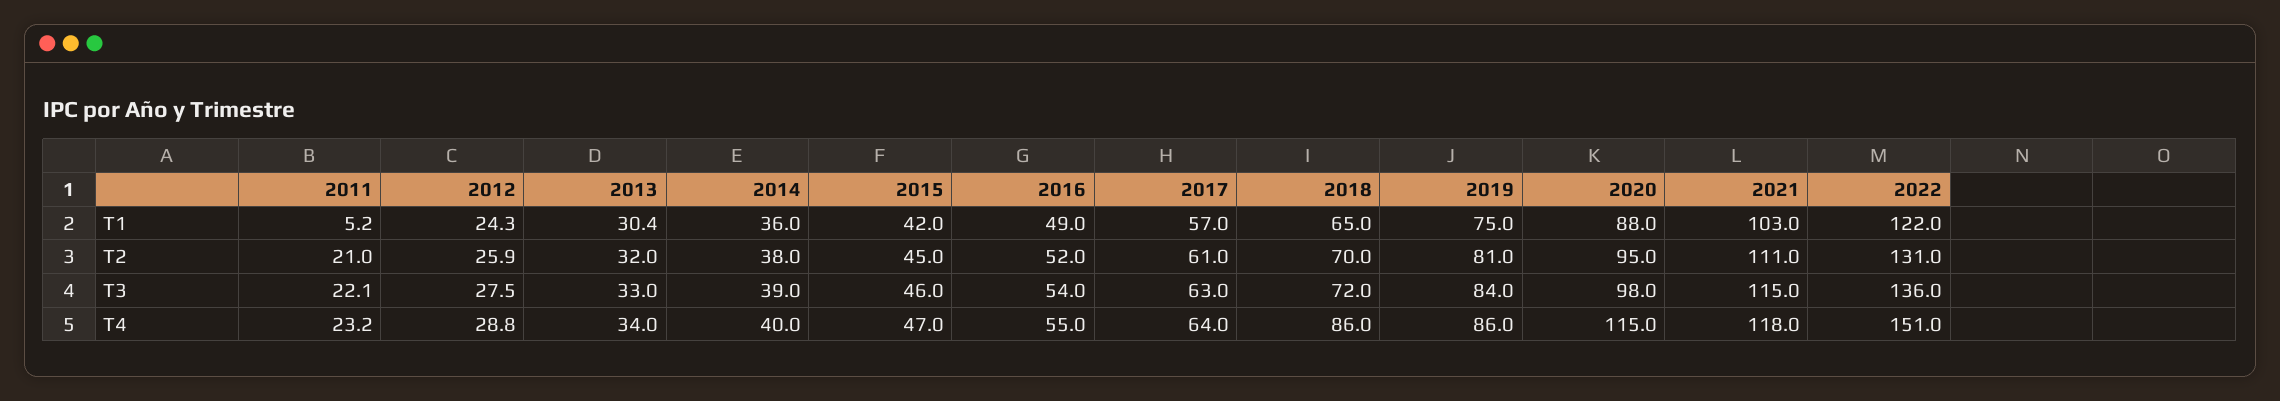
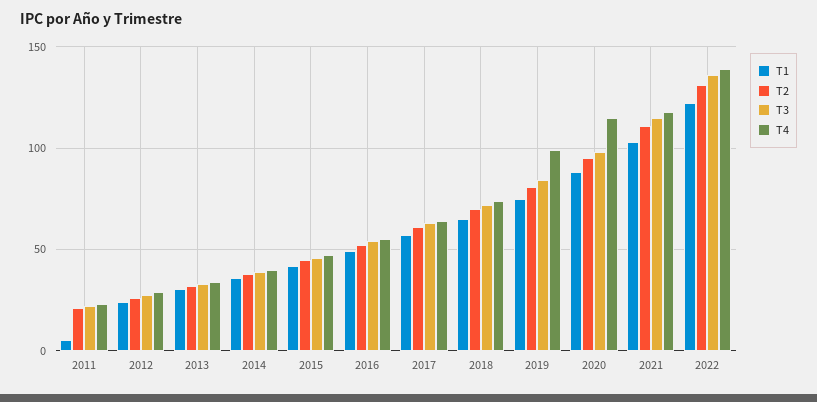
  {
    "T1": {
      "2011": 5.2,
      "2012": 24.3,
      "2013": 30.4,
      "2014": 36,
      "2015": 42,
      "2016": 49,
      "2017": 57,
      "2018": 65,
      "2019": 75,
      "2020": 88,
      "2021": 103,
      "2022": 122
    },
    "T2": {
      "2011": 21,
      "2012": 25.9,
      "2013": 32,
      "2014": 38,
      "2015": 45,
      "2016": 52,
      "2017": 61,
      "2018": 70,
      "2019": 81,
      "2020": 95,
      "2021": 111,
      "2022": 131
    },
    "T3": {
      "2011": 22.1,
      "2012": 27.5,
      "2013": 33,
      "2014": 39,
      "2015": 46,
      "2016": 54,
      "2017": 63,
      "2018": 72,
      "2019": 84,
      "2020": 98,
      "2021": 115,
      "2022": 136
    },
    "T4": {
      "2011": 23.2,
      "2012": 28.8,
      "2013": 34,
      "2014": 40,
      "2015": 47,
      "2016": 55,
      "2017": 64,
-     "2018": 86,
+     "2018": 75,
-     "2019": 86,
+     "2019": 100,
      "2020": 115,
      "2021": 118,
-     "2022": 151
+     "2022": 140
    }
  }

